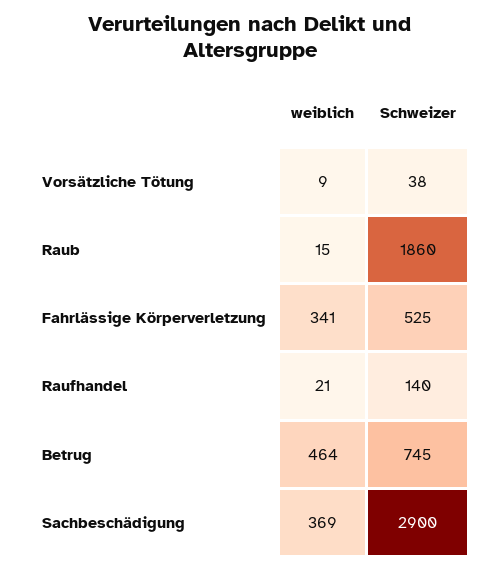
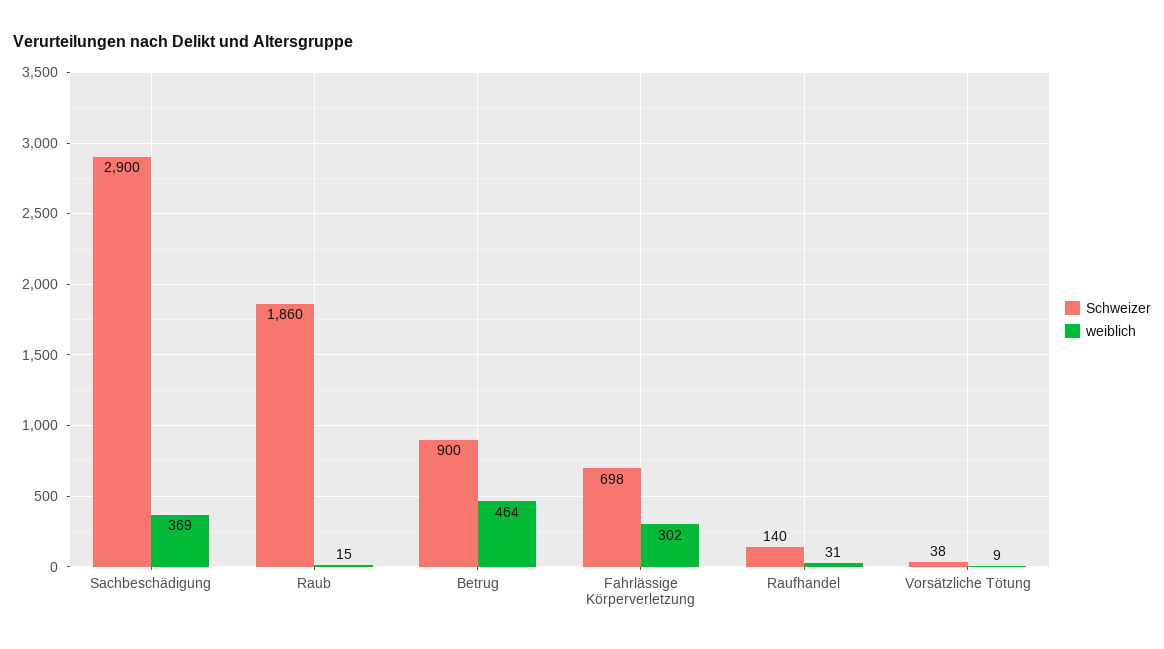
  {
    "weiblich": {
      "Vorsätzliche Tötung": 9,
      "Raub": 15,
-     "Fahrlässige Körperverletzung": 341,
+     "Fahrlässige Körperverletzung": 302,
-     "Raufhandel": 21,
+     "Raufhandel": 31,
      "Betrug": 464,
      "Sachbeschädigung": 369
    },
    "Schweizer": {
      "Vorsätzliche Tötung": 38,
      "Raub": 1860,
-     "Fahrlässige Körperverletzung": 525,
+     "Fahrlässige Körperverletzung": 698,
      "Raufhandel": 140,
-     "Betrug": 745,
+     "Betrug": 900,
      "Sachbeschädigung": 2900
    }
  }

